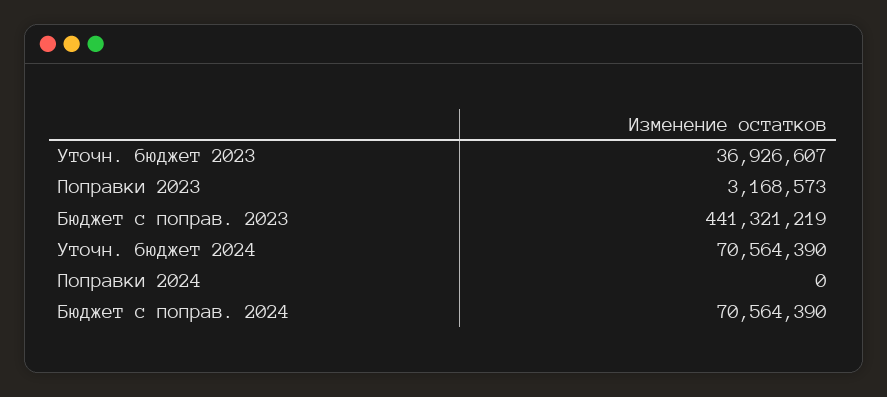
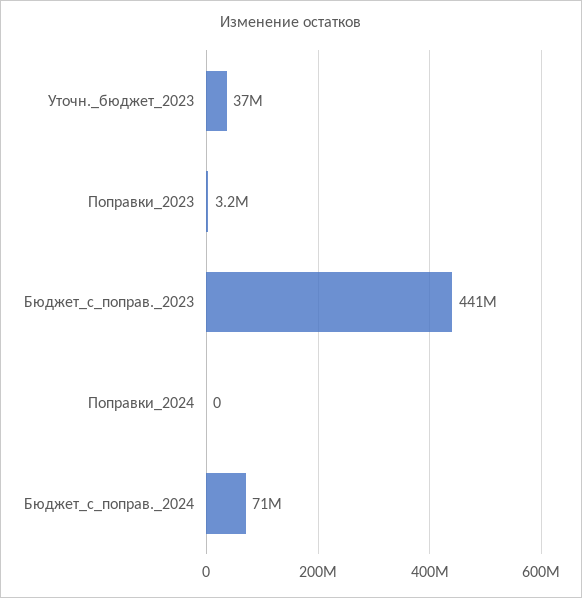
  {
    "Уточн. бюджет 2023": 36926607,
    "Поправки 2023": 3168573,
    "Бюджет с поправ. 2023": 441321219,
-   "Уточн. бюджет 2024": 70564390,
    "Поправки 2024": 0,
    "Бюджет с поправ. 2024": 70564390
  }

